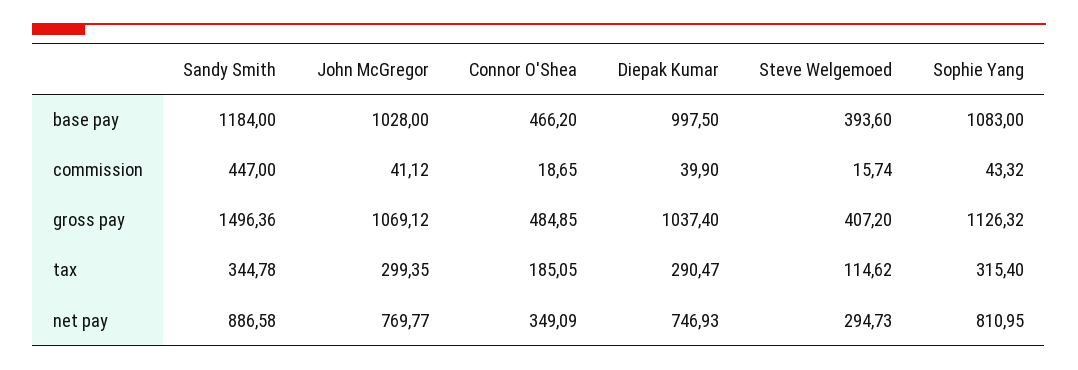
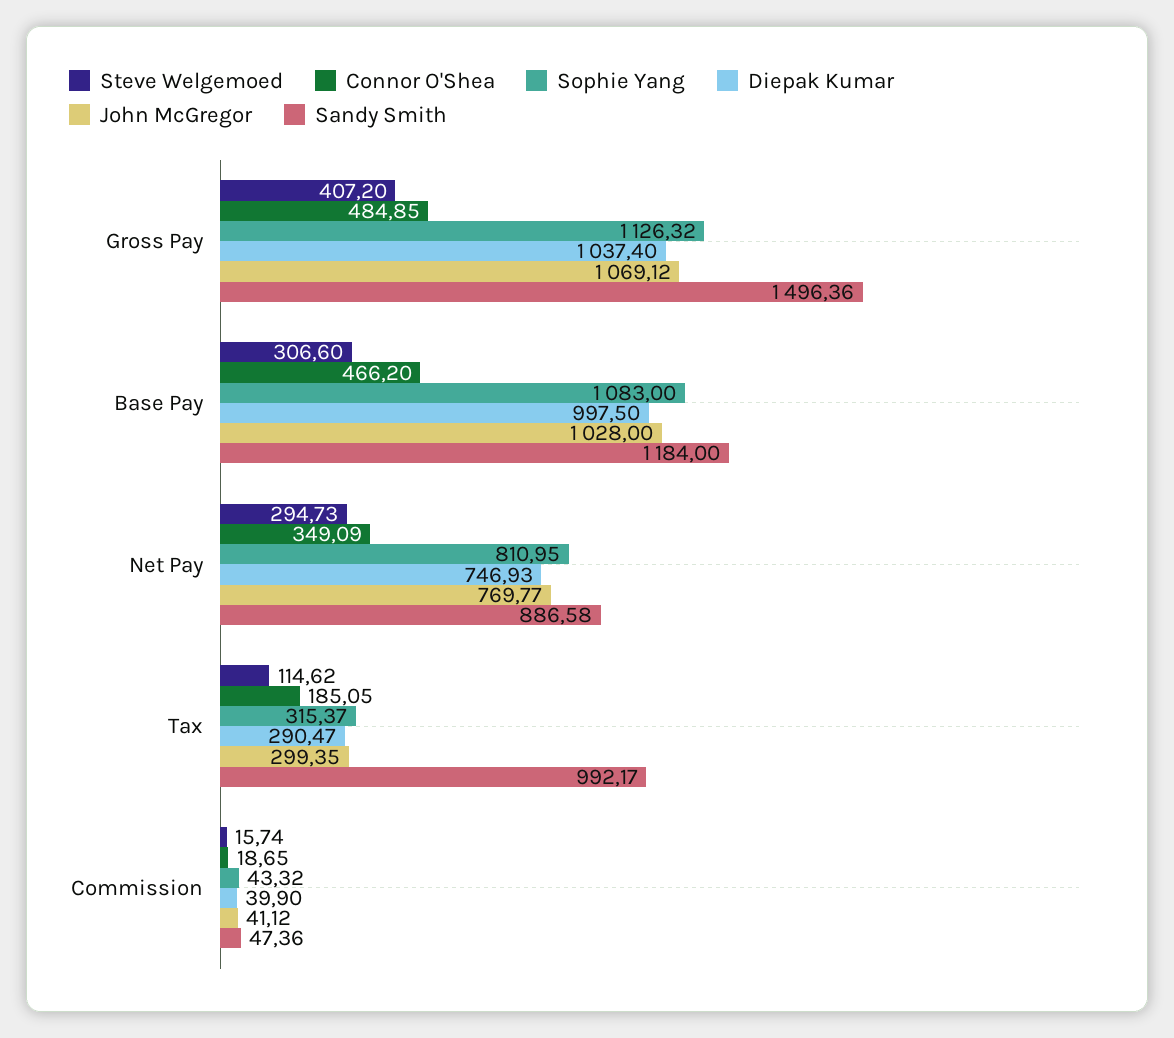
  {
    "Sandy Smith": {
      "base pay": 1184,
-     "commission": 447,
+     "commission": 47.36,
      "gross pay": 1496.36,
-     "tax": 344.78,
+     "tax": 992.17,
      "net pay": 886.58
    },
    "John McGregor": {
      "base pay": 1028,
      "commission": 41.12,
      "gross pay": 1069.12,
      "tax": 299.35,
      "net pay": 769.77
    },
    "Connor O'Shea": {
      "base pay": 466.2,
      "commission": 18.65,
      "gross pay": 484.85,
      "tax": 185.05,
      "net pay": 349.09
    },
    "Diepak Kumar": {
      "base pay": 997.5,
      "commission": 39.9,
      "gross pay": 1037.4,
      "tax": 290.47,
      "net pay": 746.93
    },
    "Steve Welgemoed": {
-     "base pay": 393.6,
+     "base pay": 306.6,
      "commission": 15.74,
      "gross pay": 407.2,
      "tax": 114.62,
      "net pay": 294.73
    },
    "Sophie Yang": {
      "base pay": 1083,
      "commission": 43.32,
      "gross pay": 1126.32,
-     "tax": 315.4,
+     "tax": 315.37,
      "net pay": 810.95
    }
  }

